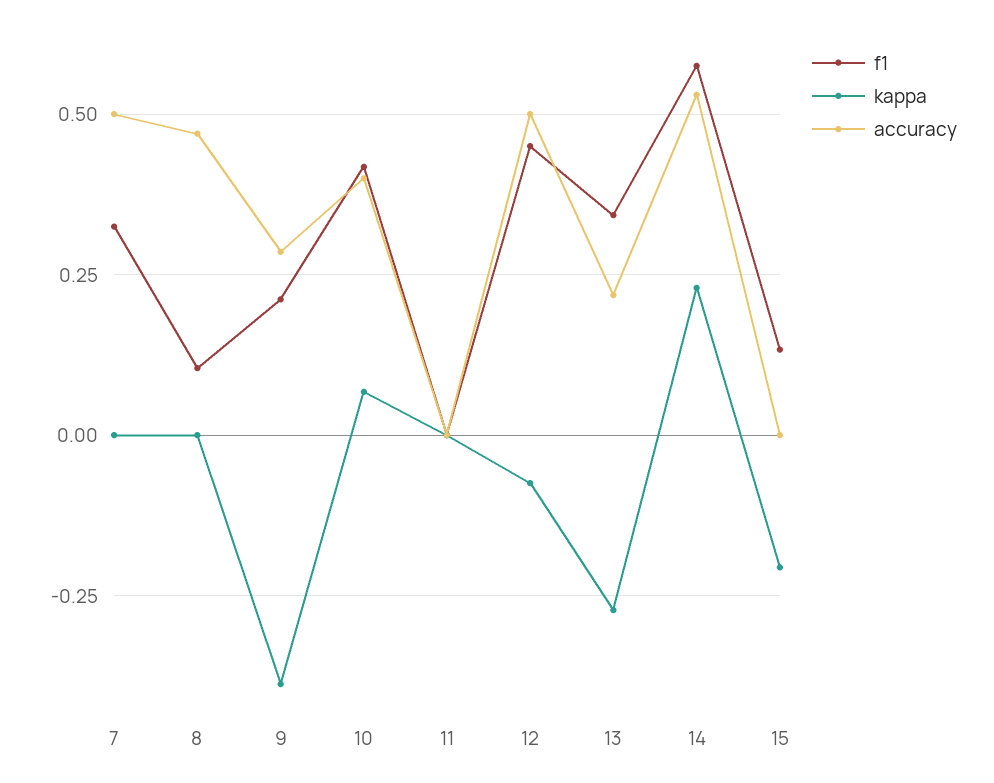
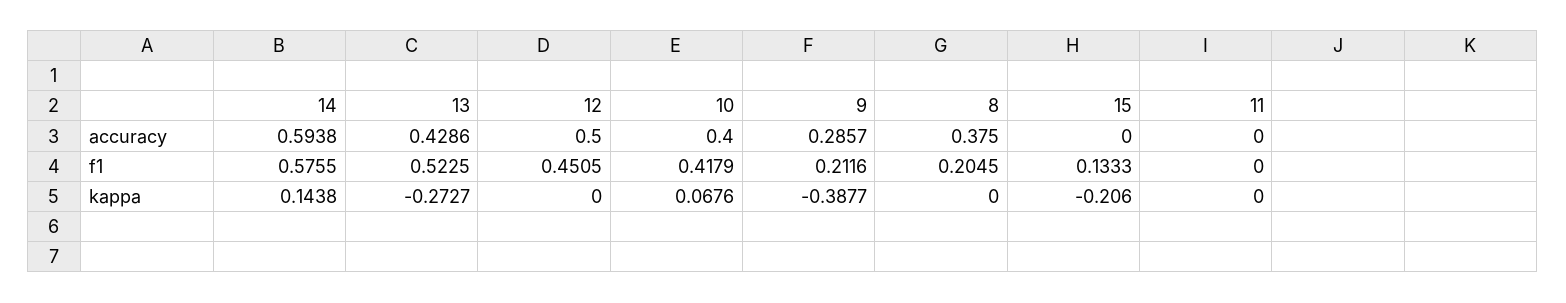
  {
    "f1": {
-     "7": 0.325,
-     "8": 0.1,
+     "8": 0.2045,
      "9": 0.2116,
      "10": 0.4179,
      "11": 0,
      "12": 0.4505,
-     "13": 0.35,
+     "13": 0.5225,
      "14": 0.5755,
      "15": 0.1333
    },
    "kappa": {
-     "7": 0,
      "8": 0,
      "9": -0.3877,
      "10": 0.0676,
      "11": 0,
-     "12": -0.075,
+     "12": 0,
      "13": -0.2727,
-     "14": 0.225,
+     "14": 0.1438,
      "15": -0.206
    },
    "accuracy": {
-     "7": 0.5,
-     "8": 0.475,
+     "8": 0.375,
      "9": 0.2857,
      "10": 0.4,
      "11": 0,
      "12": 0.5,
-     "13": 0.225,
+     "13": 0.4286,
-     "14": 0.525,
+     "14": 0.5938,
      "15": 0
    }
  }

